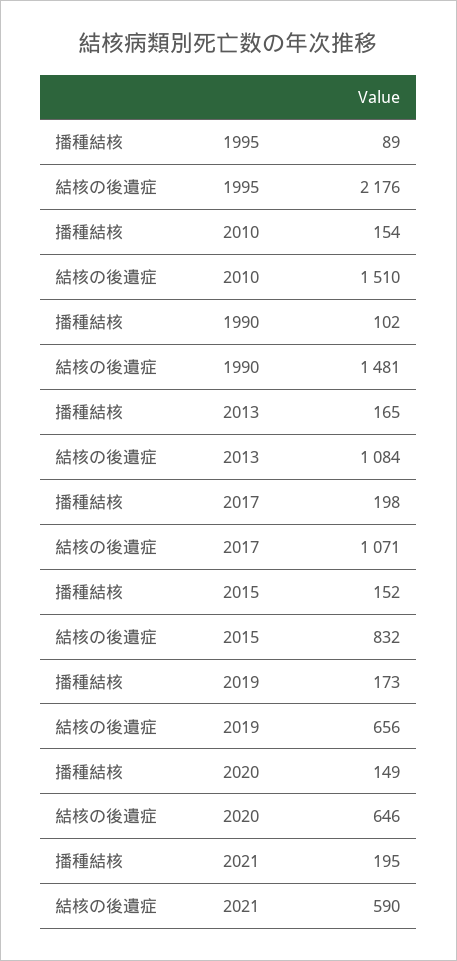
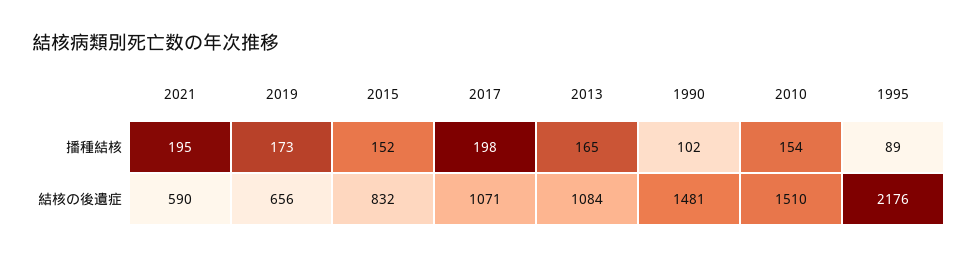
  {
    "播種結核": {
      "1995": 89,
      "2010": 154,
      "1990": 102,
      "2013": 165,
      "2017": 198,
      "2015": 152,
      "2019": 173,
-     "2020": 149,
      "2021": 195
    },
    "結核の後遺症": {
      "1995": 2176,
      "2010": 1510,
      "1990": 1481,
      "2013": 1084,
      "2017": 1071,
      "2015": 832,
      "2019": 656,
-     "2020": 646,
      "2021": 590
    }
  }

